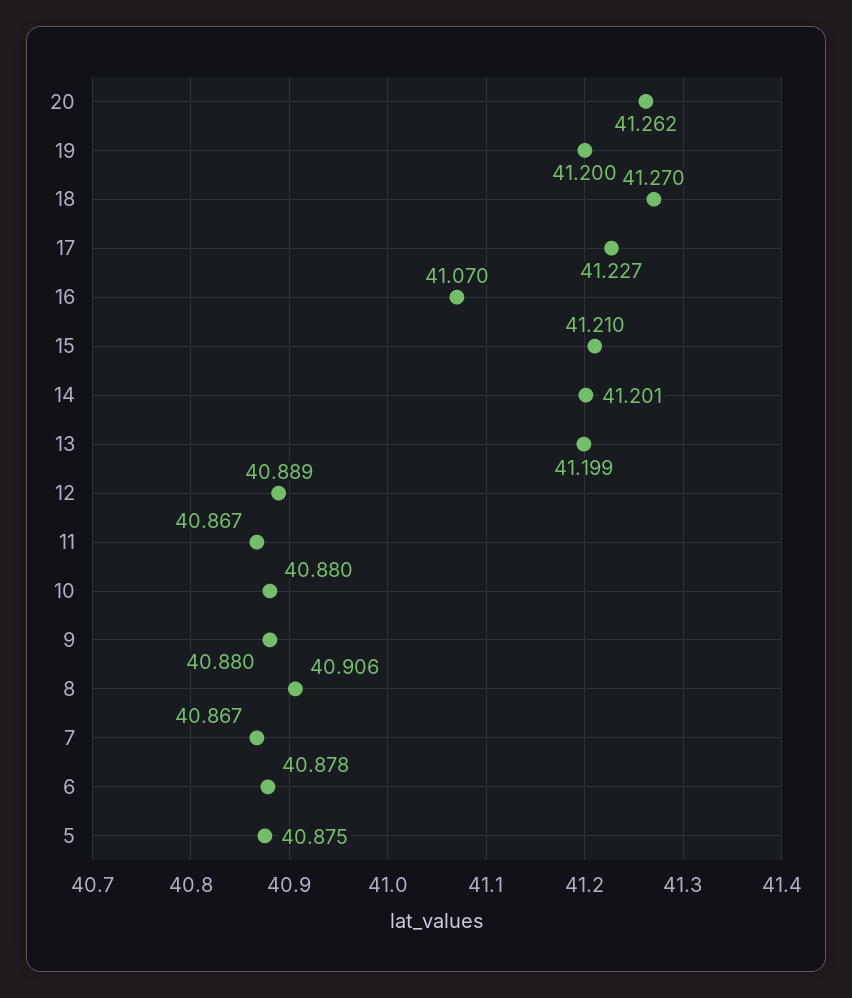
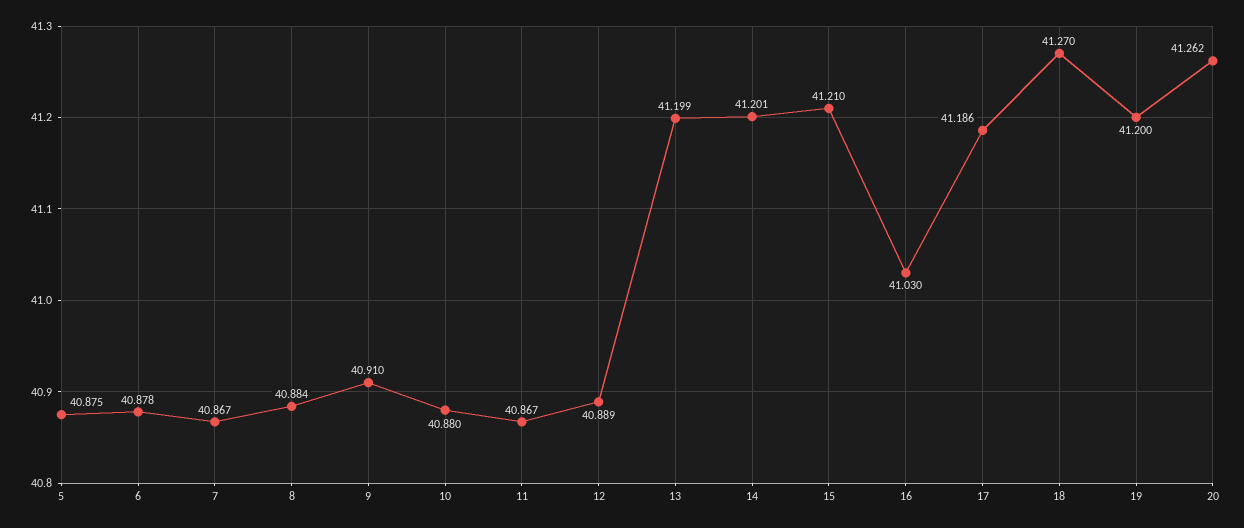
  {
    "20": 41.262,
    "19": 41.2,
    "18": 41.27,
-   "17": 41.227,
+   "17": 41.186,
-   "16": 41.07,
+   "16": 41.03,
    "15": 41.21,
    "14": 41.201,
    "13": 41.199,
    "12": 40.889,
    "11": 40.867,
    "10": 40.88,
-   "9": 40.88,
+   "9": 40.91,
-   "8": 40.906,
+   "8": 40.884,
    "7": 40.867,
    "6": 40.878,
    "5": 40.875
  }

